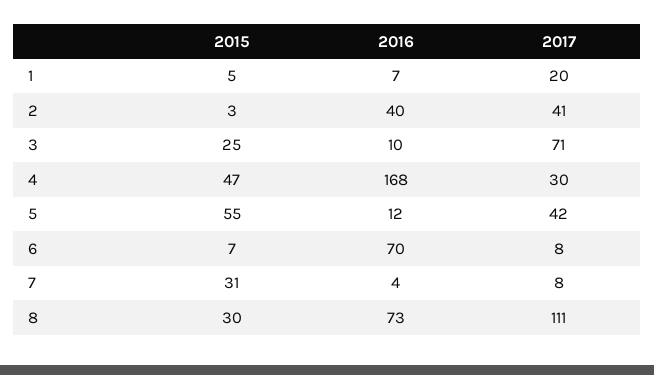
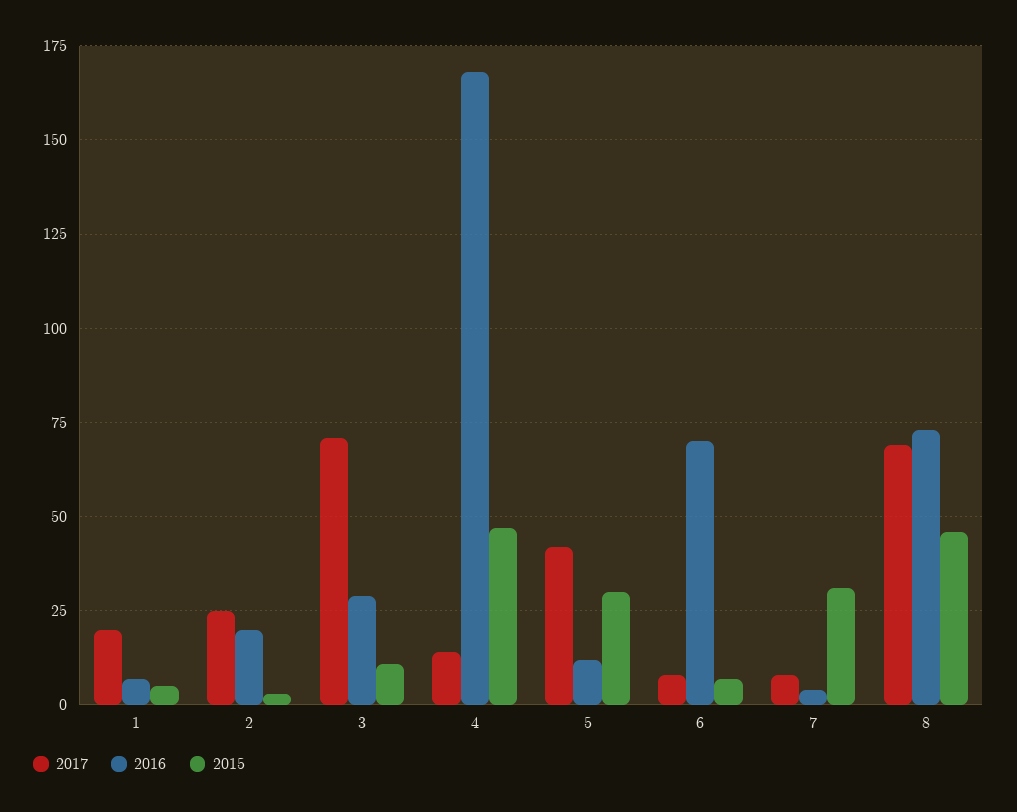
  {
    "2015": {
      "1": 5,
      "2": 3,
-     "3": 25,
+     "3": 10,
      "4": 47,
-     "5": 55,
+     "5": 30,
      "6": 7,
      "7": 31,
-     "8": 30
+     "8": 45
    },
    "2016": {
      "1": 7,
-     "2": 40,
+     "2": 20,
-     "3": 10,
+     "3": 30,
      "4": 168,
      "5": 12,
      "6": 70,
      "7": 4,
      "8": 73
    },
    "2017": {
      "1": 20,
-     "2": 41,
+     "2": 25,
      "3": 71,
-     "4": 30,
+     "4": 15,
      "5": 42,
      "6": 8,
      "7": 8,
-     "8": 111
+     "8": 70
    }
  }

